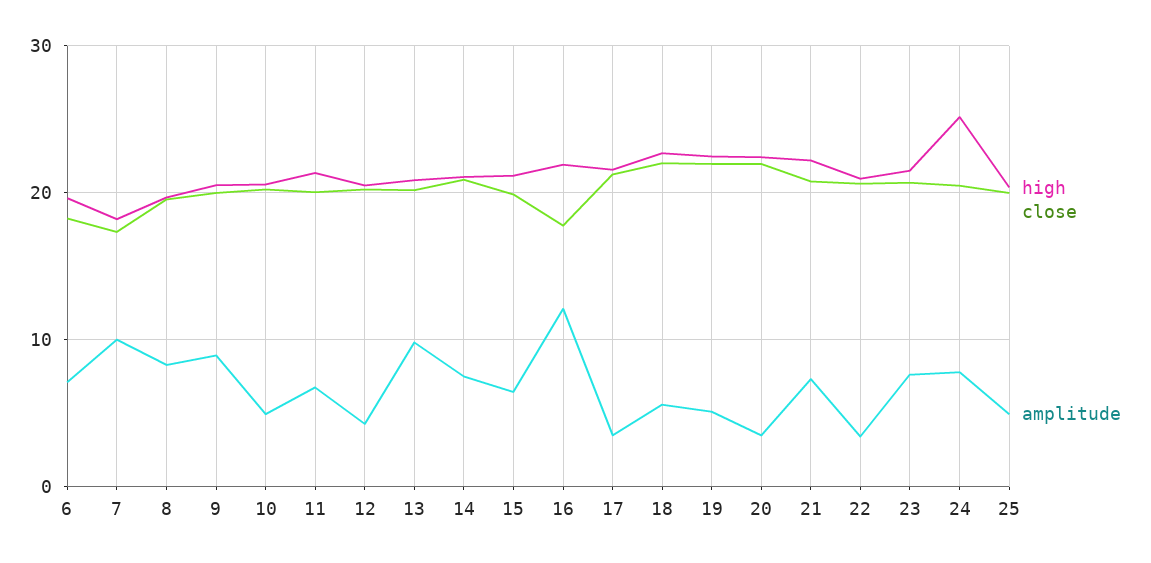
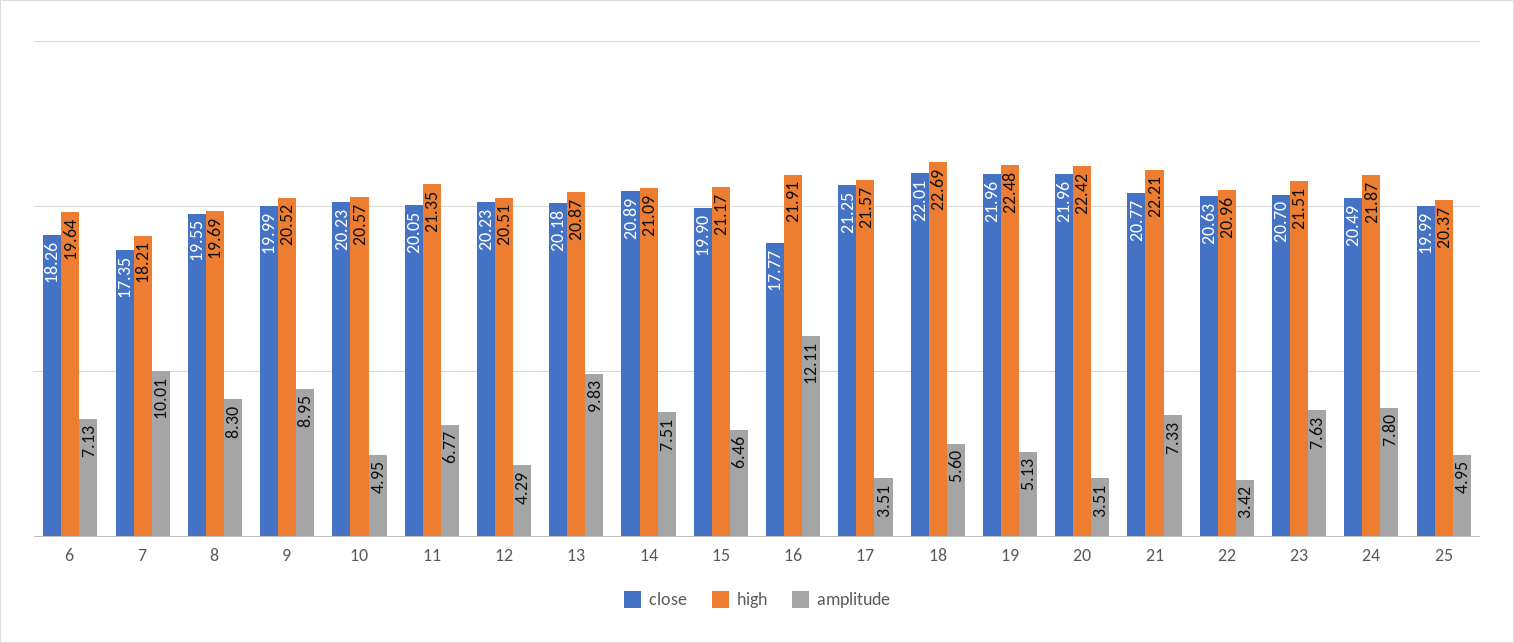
  {
    "high": {
      "6": 19.64,
      "7": 18.21,
      "8": 19.69,
      "9": 20.52,
      "10": 20.57,
      "11": 21.35,
      "12": 20.51,
      "13": 20.87,
      "14": 21.09,
      "15": 21.17,
      "16": 21.91,
      "17": 21.57,
      "18": 22.69,
      "19": 22.48,
      "20": 22.42,
      "21": 22.21,
      "22": 20.96,
      "23": 21.51,
-     "24": 25,
+     "24": 21.87,
      "25": 20.37
    },
    "close": {
      "6": 18.26,
      "7": 17.35,
      "8": 19.55,
      "9": 19.99,
      "10": 20.23,
      "11": 20.05,
      "12": 20.23,
      "13": 20.18,
      "14": 20.89,
      "15": 19.9,
      "16": 17.77,
      "17": 21.25,
      "18": 22.01,
      "19": 21.96,
      "20": 21.96,
      "21": 20.77,
      "22": 20.63,
      "23": 20.7,
      "24": 20.49,
      "25": 19.99
    },
    "amplitude": {
      "6": 7.13,
      "7": 10.01,
      "8": 8.3,
      "9": 8.95,
      "10": 4.95,
      "11": 6.77,
      "12": 4.29,
      "13": 9.83,
      "14": 7.51,
      "15": 6.46,
      "16": 12.11,
      "17": 3.51,
      "18": 5.6,
      "19": 5.13,
      "20": 3.51,
      "21": 7.33,
      "22": 3.42,
      "23": 7.63,
      "24": 7.8,
      "25": 4.95
    }
  }

